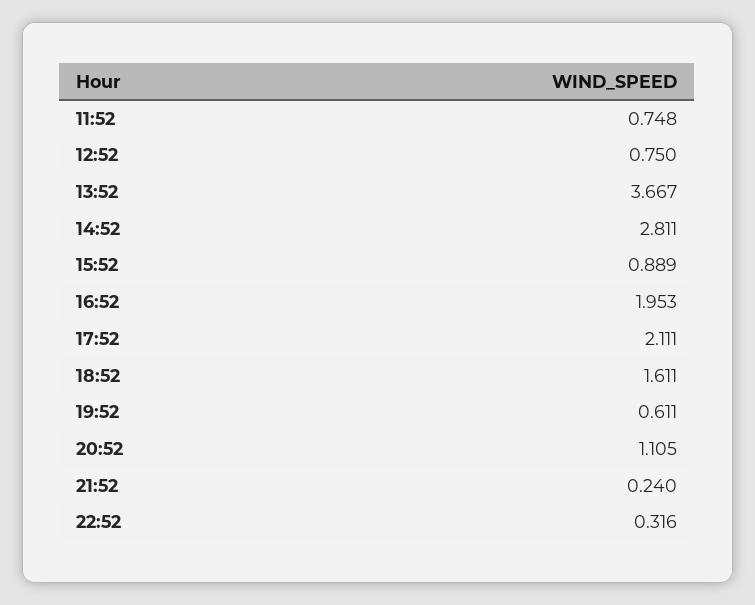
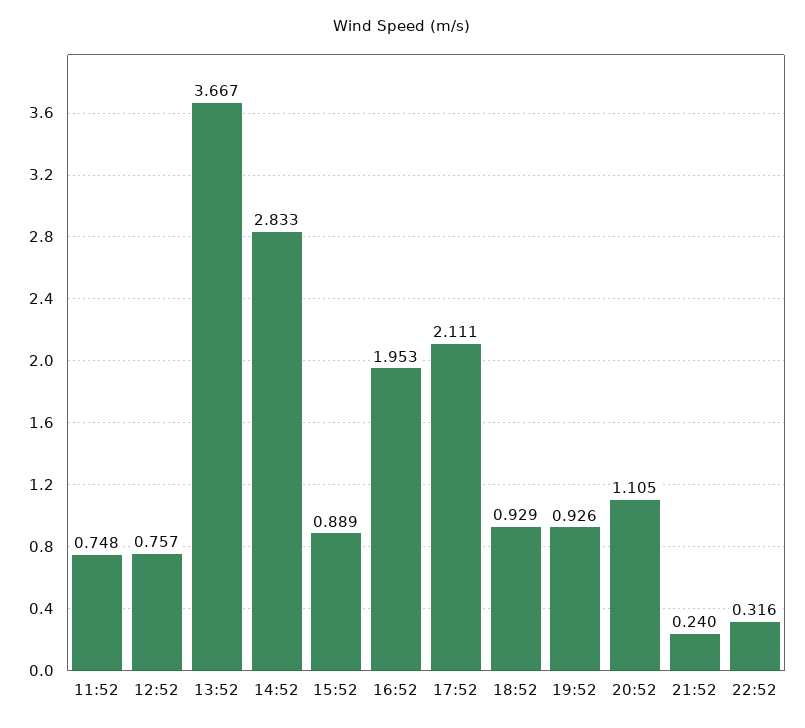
  {
    "11:52": 0.748,
-   "12:52": 0.75,
+   "12:52": 0.757,
    "13:52": 3.667,
-   "14:52": 2.811,
+   "14:52": 2.833,
    "15:52": 0.889,
    "16:52": 1.953,
    "17:52": 2.111,
-   "18:52": 1.611,
+   "18:52": 0.929,
-   "19:52": 0.611,
+   "19:52": 0.926,
    "20:52": 1.105,
    "21:52": 0.24,
    "22:52": 0.316
  }

